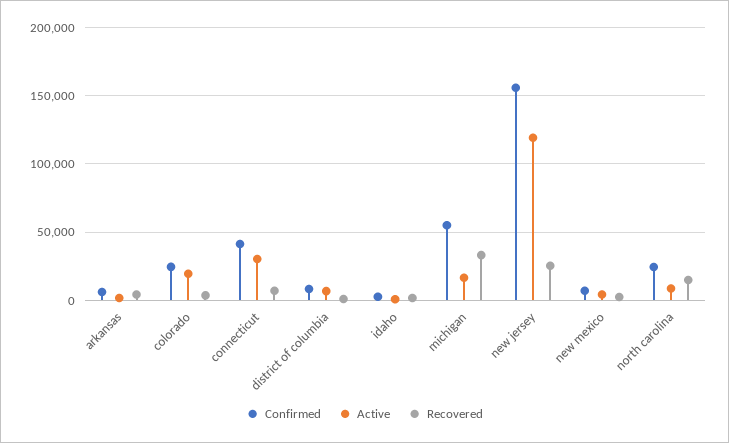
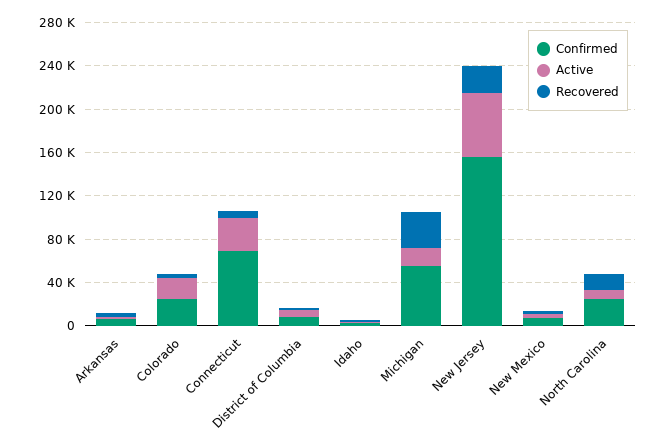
  {
    "Confirmed": {
      "arkansas": 5000,
      "colorado": 25000,
-     "connecticut": 40000,
+     "connecticut": 70000,
      "district of columbia": 10000,
      "idaho": 5000,
      "michigan": 55000,
      "new jersey": 155000,
      "new mexico": 5000,
      "north carolina": 25000
    },
    "Active": {
      "arkansas": 0,
      "colorado": 20000,
      "connecticut": 30000,
      "district of columbia": 5000,
      "idaho": 0,
      "michigan": 15000,
-     "new jersey": 120000,
+     "new jersey": 60000,
      "new mexico": 5000,
      "north carolina": 10000
    },
    "Recovered": {
      "arkansas": 5000,
      "colorado": 5000,
      "connecticut": 5000,
      "district of columbia": 0,
      "idaho": 0,
      "michigan": 35000,
      "new jersey": 25000,
      "new mexico": 5000,
      "north carolina": 15000
    }
  }

